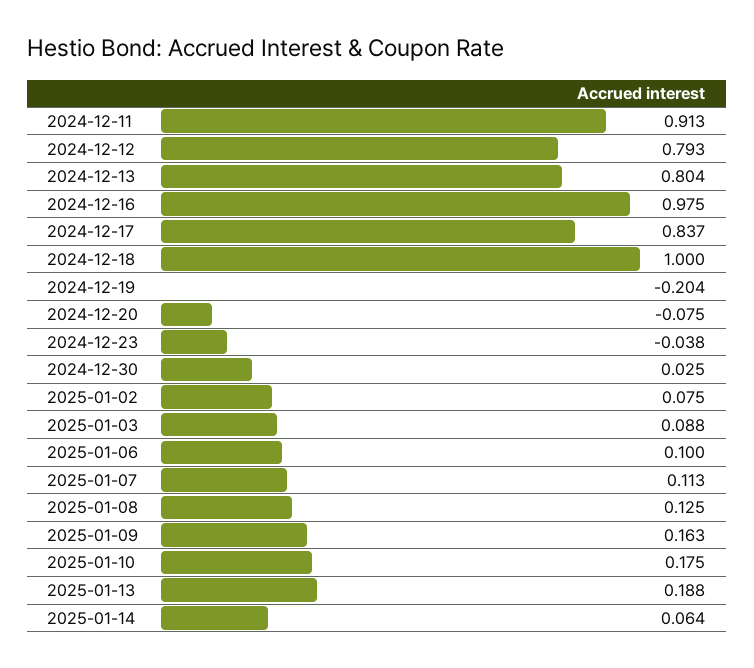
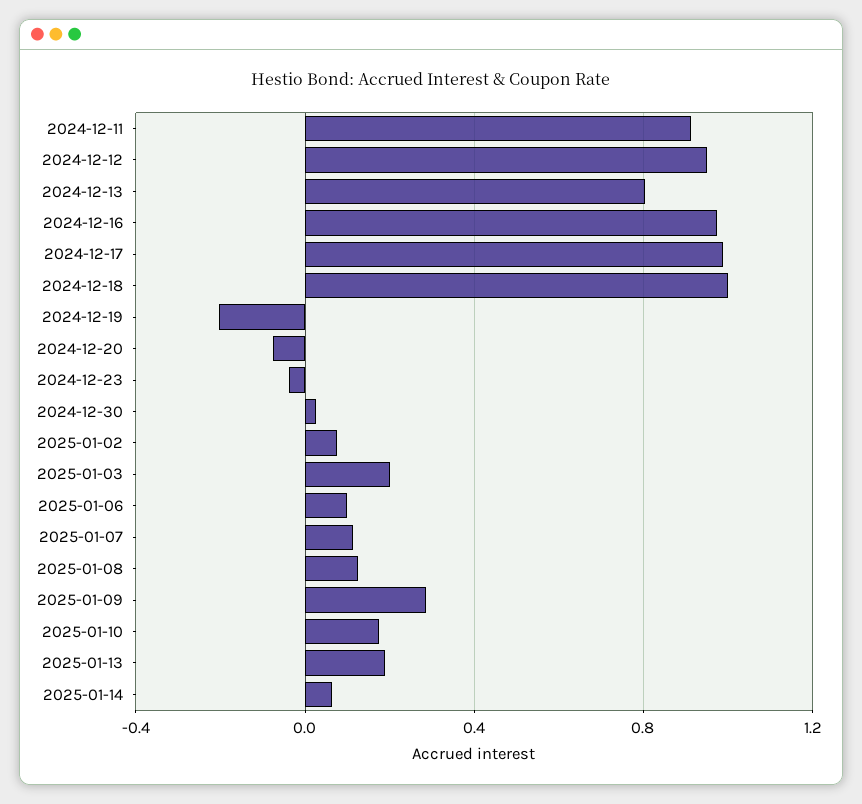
  {
    "2024-12-11": 0.913,
-   "2024-12-12": 0.793,
+   "2024-12-12": 0.95,
    "2024-12-13": 0.804,
    "2024-12-16": 0.975,
-   "2024-12-17": 0.837,
+   "2024-12-17": 1,
    "2024-12-18": 1,
    "2024-12-19": -0.204,
    "2024-12-20": -0.075,
    "2024-12-23": -0.038,
    "2024-12-30": 0.025,
    "2025-01-02": 0.075,
-   "2025-01-03": 0.088,
+   "2025-01-03": 0.2,
    "2025-01-06": 0.1,
    "2025-01-07": 0.113,
    "2025-01-08": 0.125,
-   "2025-01-09": 0.163,
+   "2025-01-09": 0.3,
    "2025-01-10": 0.175,
    "2025-01-13": 0.188,
    "2025-01-14": 0.064
  }

